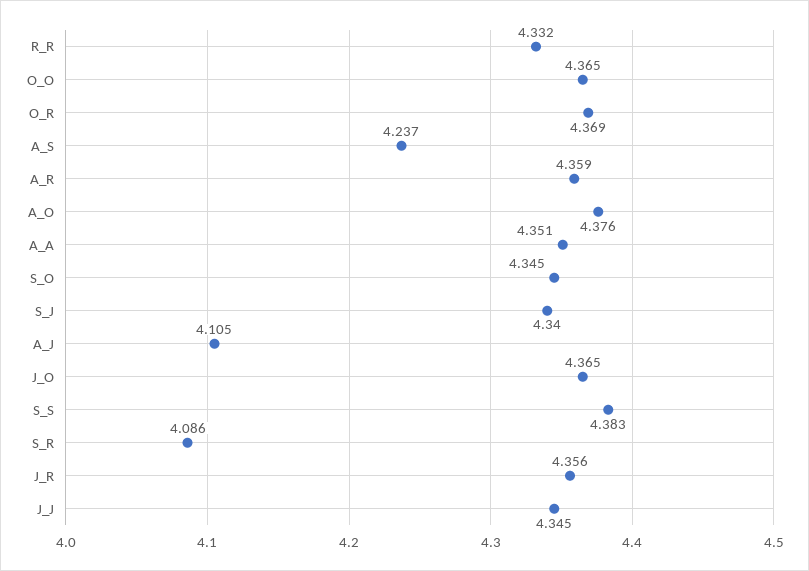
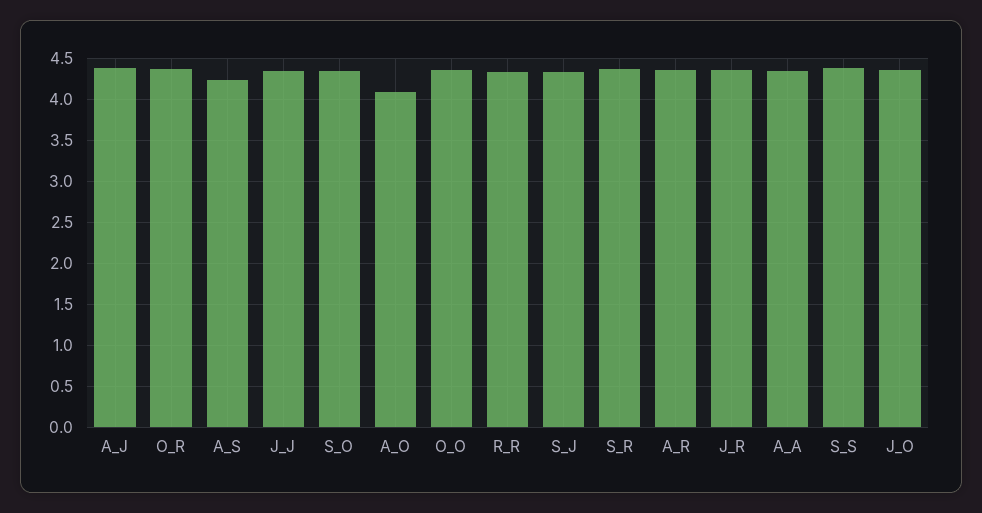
  {
    "R_R": 4.332,
    "O_O": 4.365,
    "O_R": 4.369,
    "A_S": 4.237,
    "A_R": 4.359,
-   "A_O": 4.376,
+   "A_O": 4.1,
    "A_A": 4.351,
    "S_O": 4.345,
    "S_J": 4.34,
-   "A_J": 4.105,
+   "A_J": 4.4,
    "J_O": 4.365,
    "S_S": 4.383,
-   "S_R": 4.086,
+   "S_R": 4.4,
    "J_R": 4.356,
    "J_J": 4.345
  }

